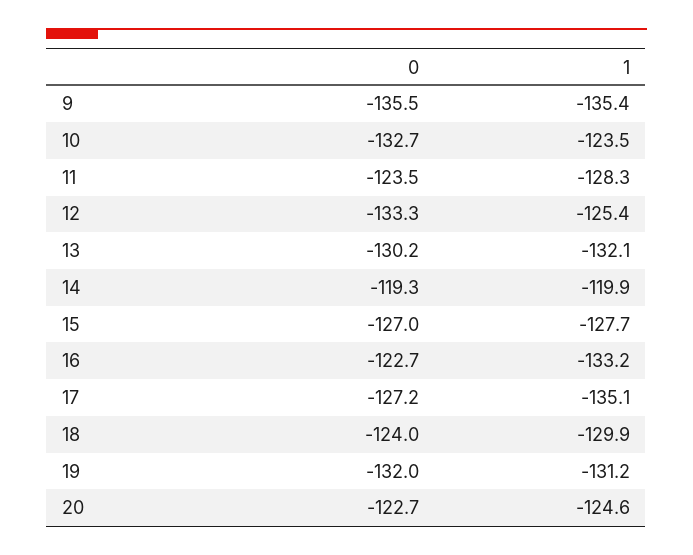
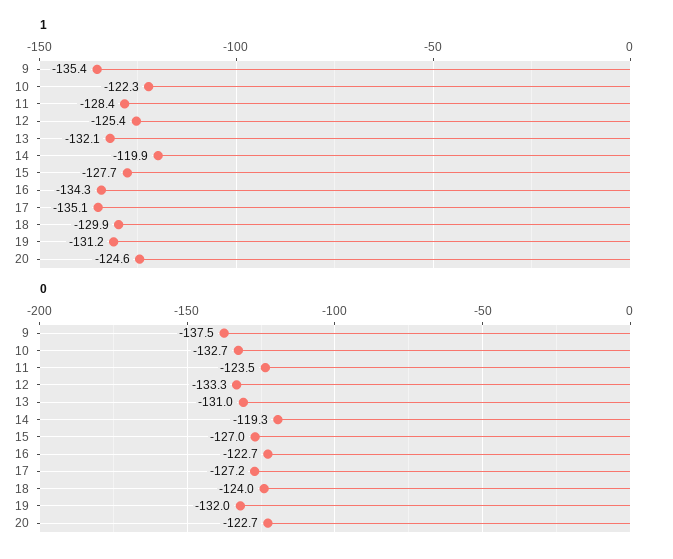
  {
    "0": {
-     "9": -135.5,
+     "9": -137.5,
      "10": -132.7,
      "11": -123.5,
      "12": -133.3,
-     "13": -130.2,
+     "13": -131,
      "14": -119.3,
      "15": -127,
      "16": -122.7,
      "17": -127.2,
      "18": -124,
      "19": -132,
      "20": -122.7
    },
    "1": {
      "9": -135.4,
-     "10": -123.5,
+     "10": -122.3,
-     "11": -128.3,
+     "11": -128.4,
      "12": -125.4,
      "13": -132.1,
      "14": -119.9,
      "15": -127.7,
-     "16": -133.2,
+     "16": -134.3,
      "17": -135.1,
      "18": -129.9,
      "19": -131.2,
      "20": -124.6
    }
  }

